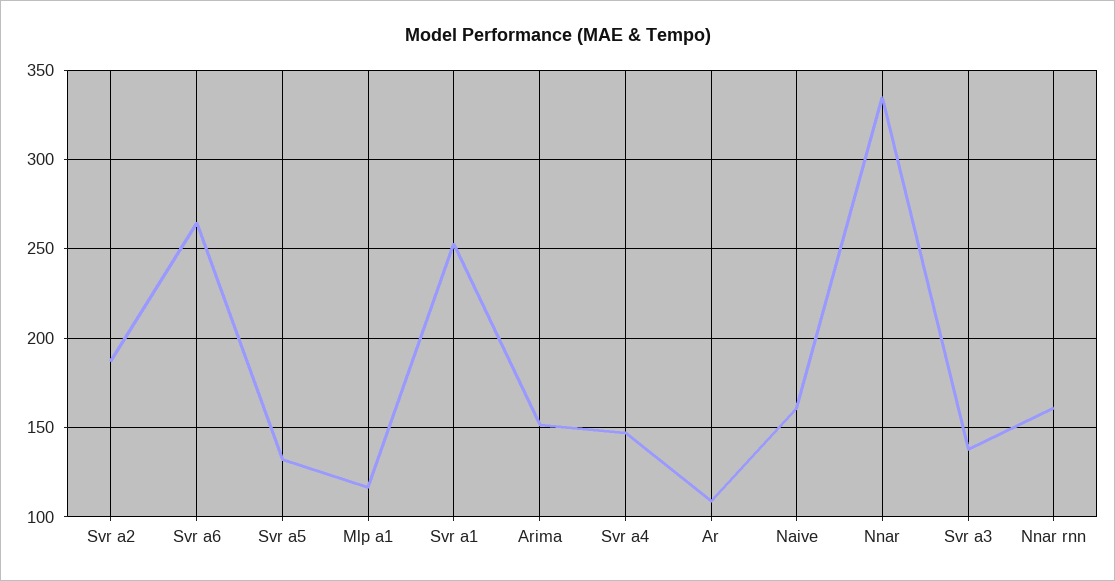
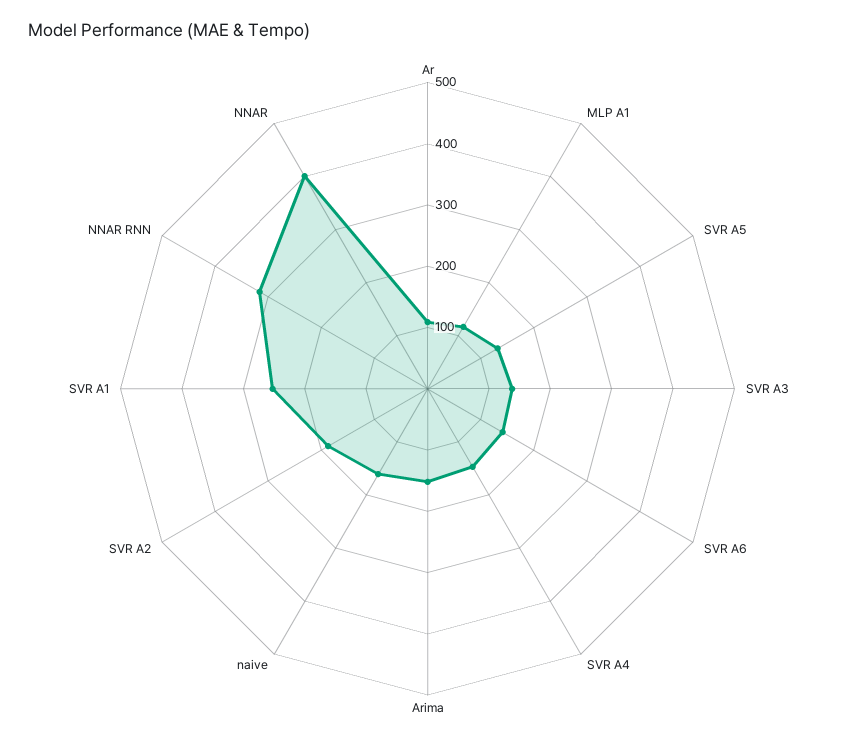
  {
    "Svr a2": 185,
-   "Svr a6": 265,
+   "Svr a6": 140,
    "Svr a5": 130,
    "Mlp a1": 115,
    "Svr a1": 255,
    "Arima": 150,
    "Svr a4": 145,
    "Ar": 110,
    "Naive": 160,
-   "Nnar": 335,
+   "Nnar": 400,
    "Svr a3": 140,
-   "Nnar rnn": 160
+   "Nnar rnn": 320
  }

